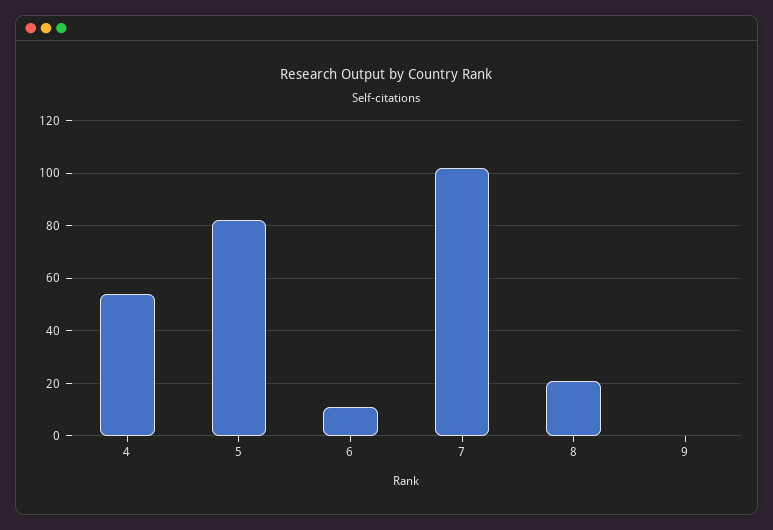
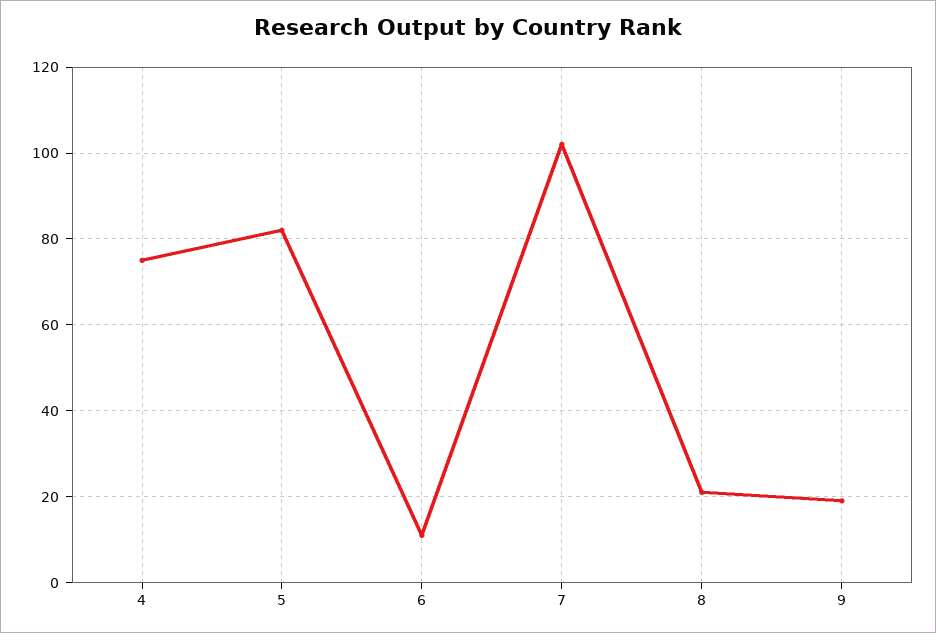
  {
-   "4": 55,
+   "4": 75,
    "5": 80,
    "6": 10,
    "7": 100,
    "8": 20,
-   "9": 0
+   "9": 20
  }

